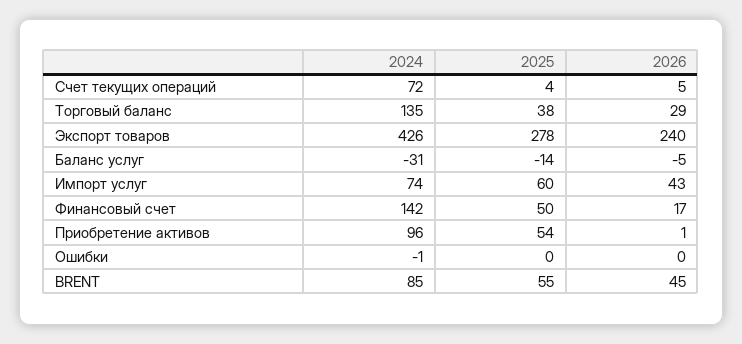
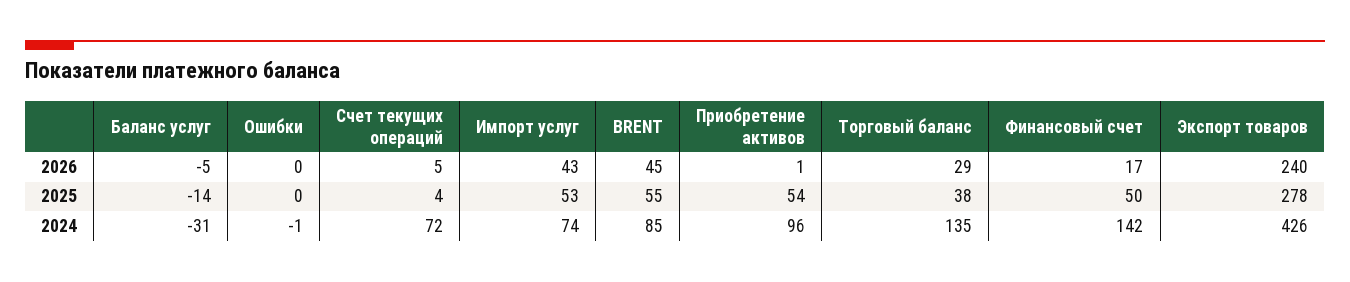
  {
    "2024": {
      "Счет текущих операций": 72,
      "Торговый баланс": 135,
      "Экспорт товаров": 426,
      "Баланс услуг": -31,
      "Импорт услуг": 74,
      "Финансовый счет": 142,
      "Приобретение активов": 96,
      "Ошибки": -1,
      "BRENT": 85
    },
    "2025": {
      "Счет текущих операций": 4,
      "Торговый баланс": 38,
      "Экспорт товаров": 278,
      "Баланс услуг": -14,
-     "Импорт услуг": 60,
+     "Импорт услуг": 53,
      "Финансовый счет": 50,
      "Приобретение активов": 54,
      "Ошибки": 0,
      "BRENT": 55
    },
    "2026": {
      "Счет текущих операций": 5,
      "Торговый баланс": 29,
      "Экспорт товаров": 240,
      "Баланс услуг": -5,
      "Импорт услуг": 43,
      "Финансовый счет": 17,
      "Приобретение активов": 1,
      "Ошибки": 0,
      "BRENT": 45
    }
  }

